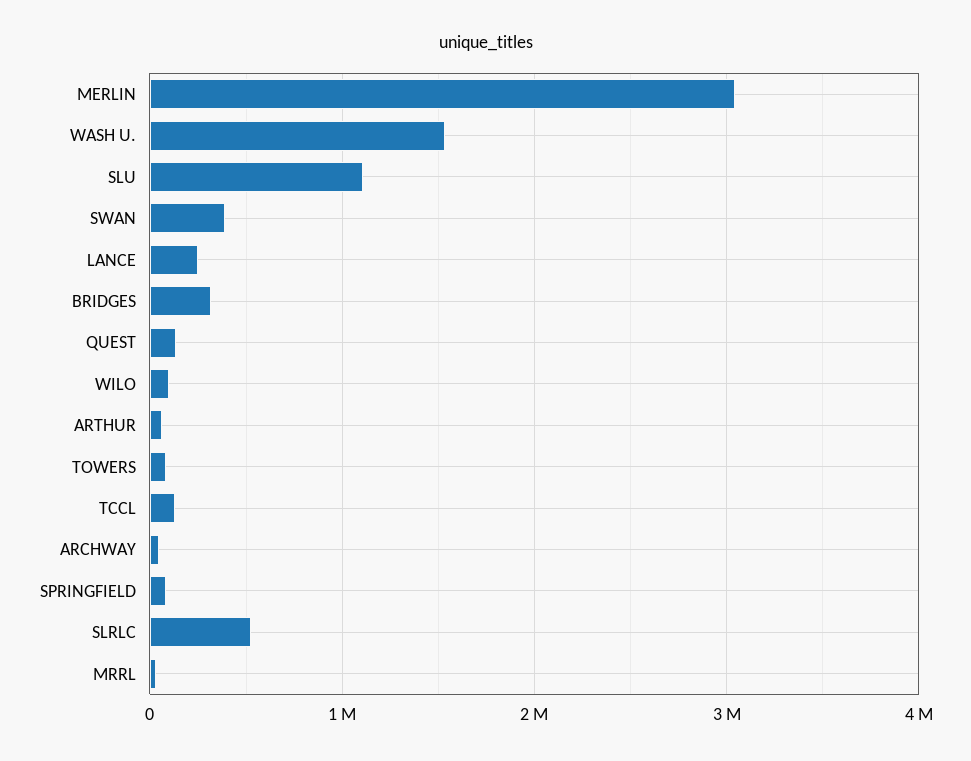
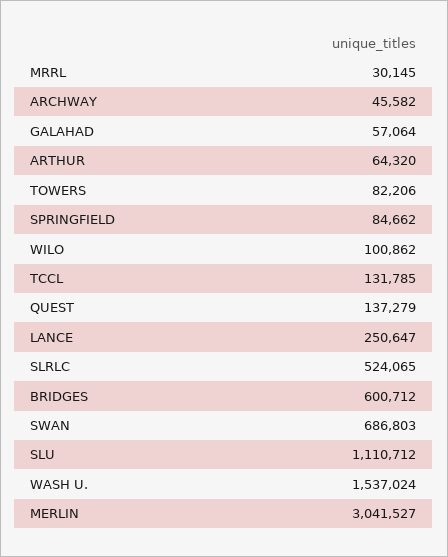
  {
    "MERLIN": 3041527,
    "WASH U.": 1537024,
    "SLU": 1110712,
-   "SWAN": 400000,
+   "SWAN": 686803,
    "LANCE": 250647,
-   "BRIDGES": 300000,
+   "BRIDGES": 600712,
    "QUEST": 137279,
    "WILO": 100862,
    "ARTHUR": 64320,
    "TOWERS": 82206,
    "TCCL": 131785,
    "ARCHWAY": 45582,
    "SPRINGFIELD": 84662,
    "SLRLC": 524065,
-   "MRRL": 30145
+   "MRRL": 30145,
+   "GALAHAD": 57064
  }

